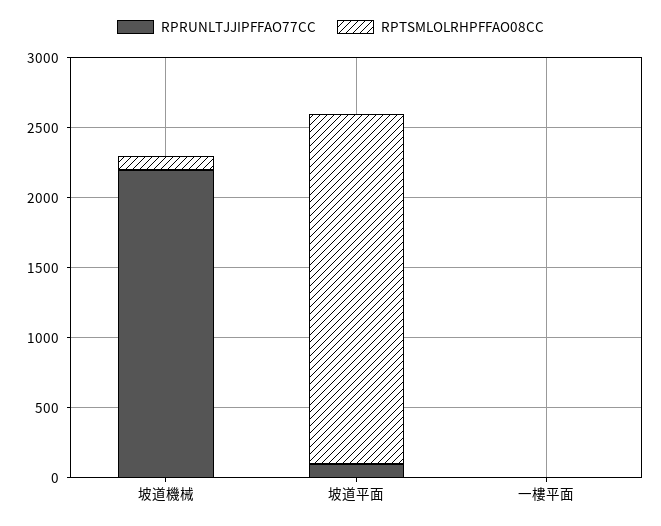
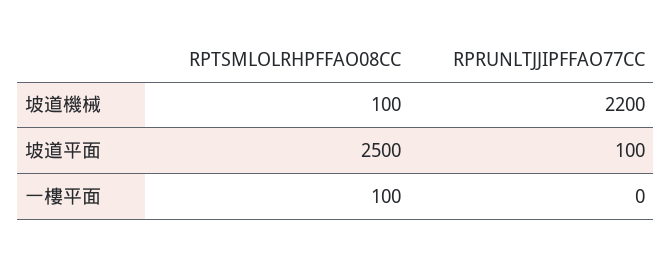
  {
    "RPRUNLTJJIPFFAO77CC": {
      "坡道機械": 2200,
      "坡道平面": 100,
      "一樓平面": 0
    },
    "RPTSMLOLRHPFFAO08CC": {
      "坡道機械": 100,
      "坡道平面": 2500,
-     "一樓平面": 0
+     "一樓平面": 100
    }
  }

